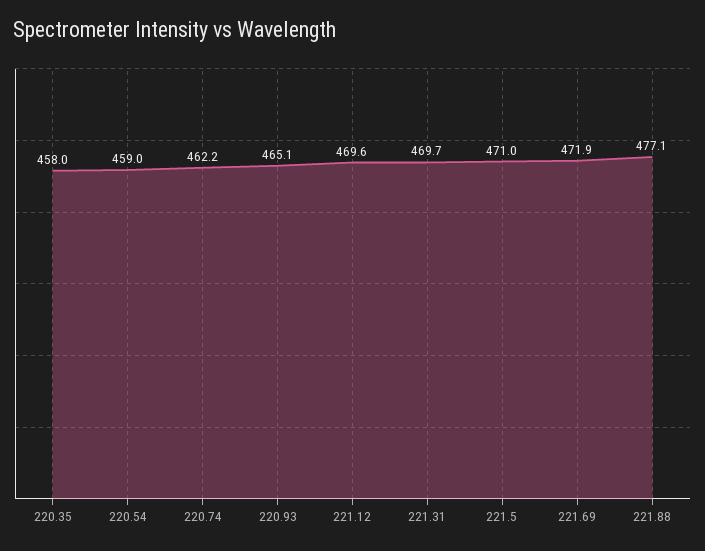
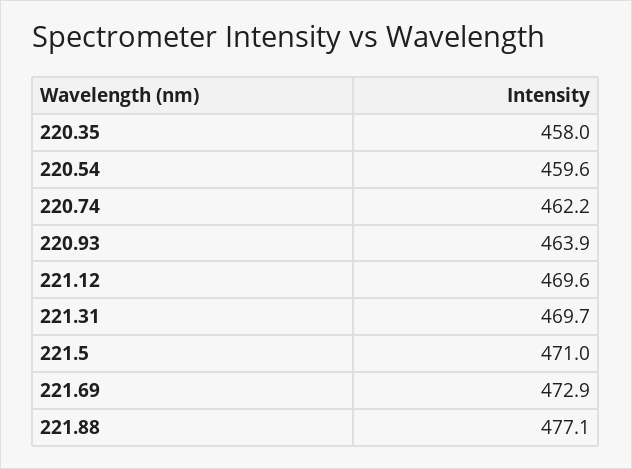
  {
    "220.35": 458,
-   "220.54": 459,
+   "220.54": 459.6,
    "220.74": 462.2,
-   "220.93": 465.1,
+   "220.93": 463.9,
    "221.12": 469.6,
    "221.31": 469.7,
    "221.5": 471,
-   "221.69": 471.9,
+   "221.69": 472.9,
    "221.88": 477.1
  }

